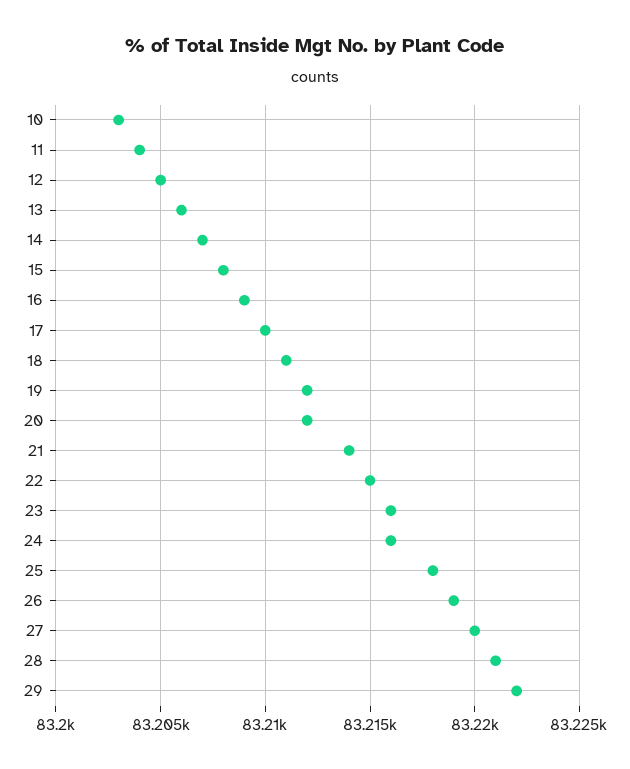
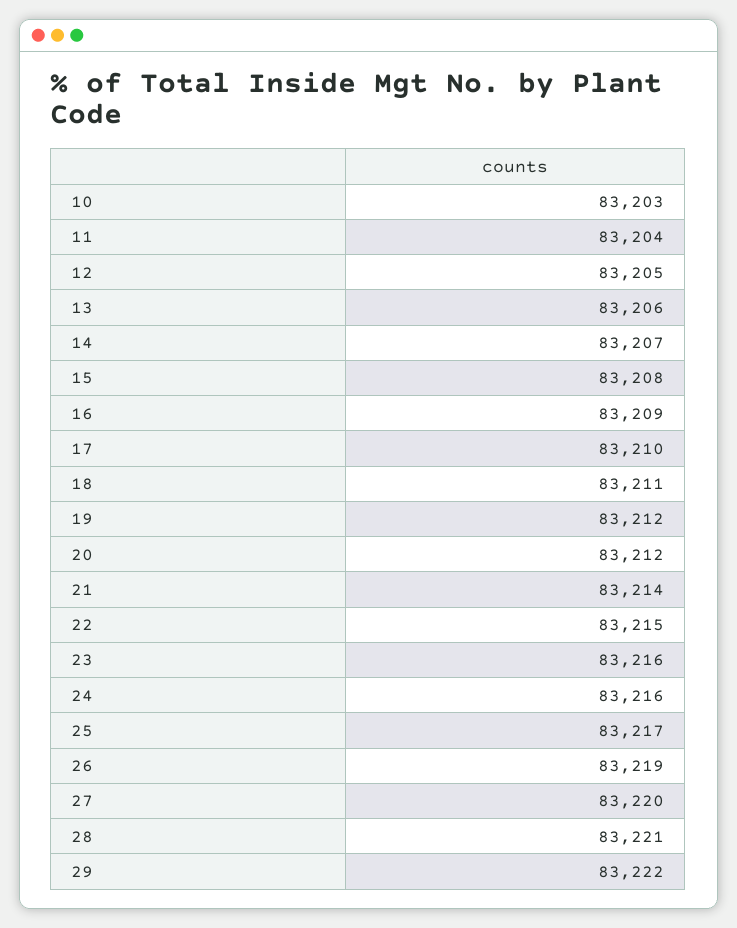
  {
    "10": 83203,
    "11": 83204,
    "12": 83205,
    "13": 83206,
    "14": 83207,
    "15": 83208,
    "16": 83209,
    "17": 83210,
    "18": 83211,
    "19": 83212,
    "20": 83212,
    "21": 83214,
    "22": 83215,
    "23": 83216,
    "24": 83216,
-   "25": 83218,
+   "25": 83217,
    "26": 83219,
    "27": 83220,
    "28": 83221,
    "29": 83222
  }

